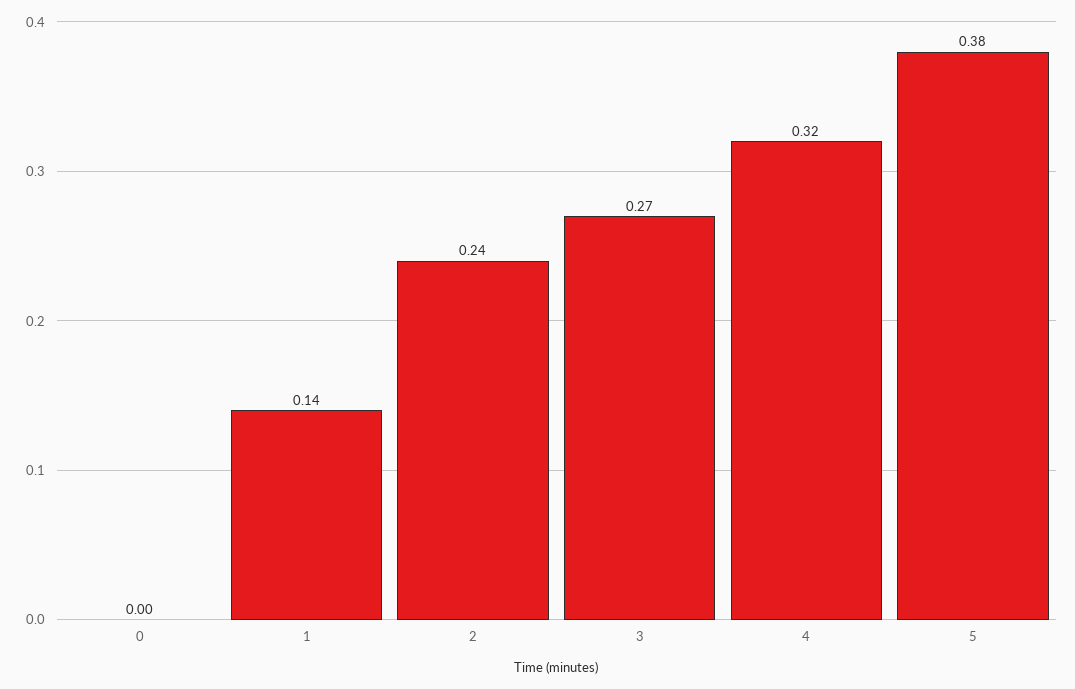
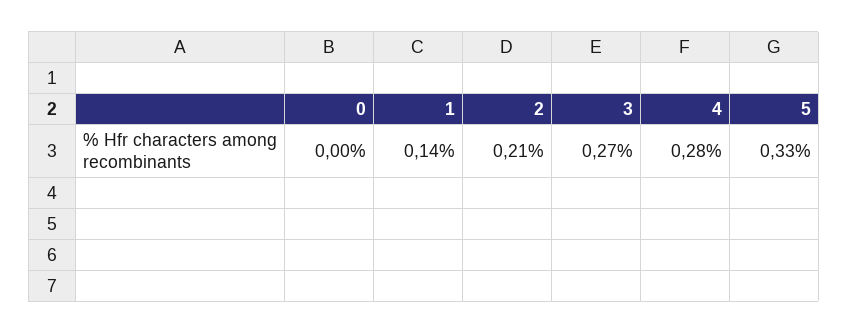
  {
    "0": 0,
    "1": 0.14,
-   "2": 0.24,
+   "2": 0.21,
    "3": 0.27,
-   "4": 0.32,
+   "4": 0.28,
-   "5": 0.38
+   "5": 0.33
  }

